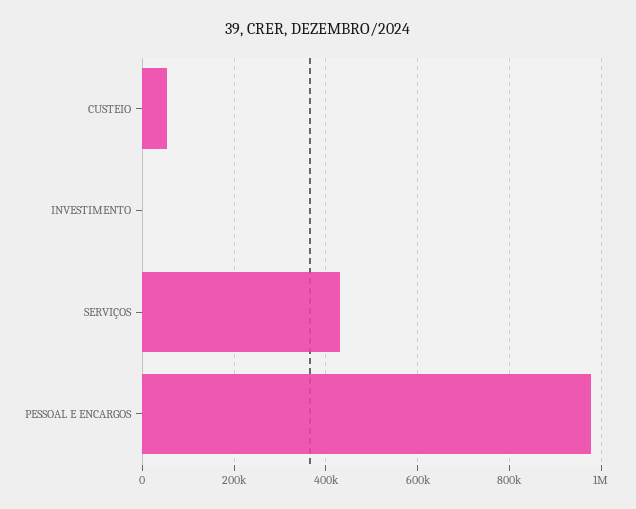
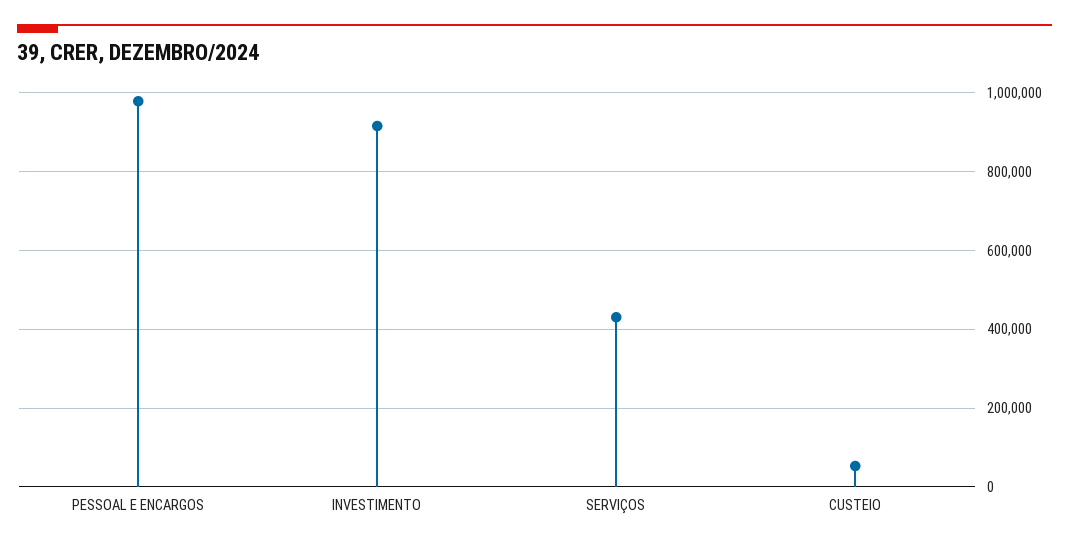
  {
    "CUSTEIO": 60000,
-   "INVESTIMENTO": 0,
+   "INVESTIMENTO": 920000,
    "SERVIÇOS": 440000,
    "PESSOAL E ENCARGOS": 980000
  }

